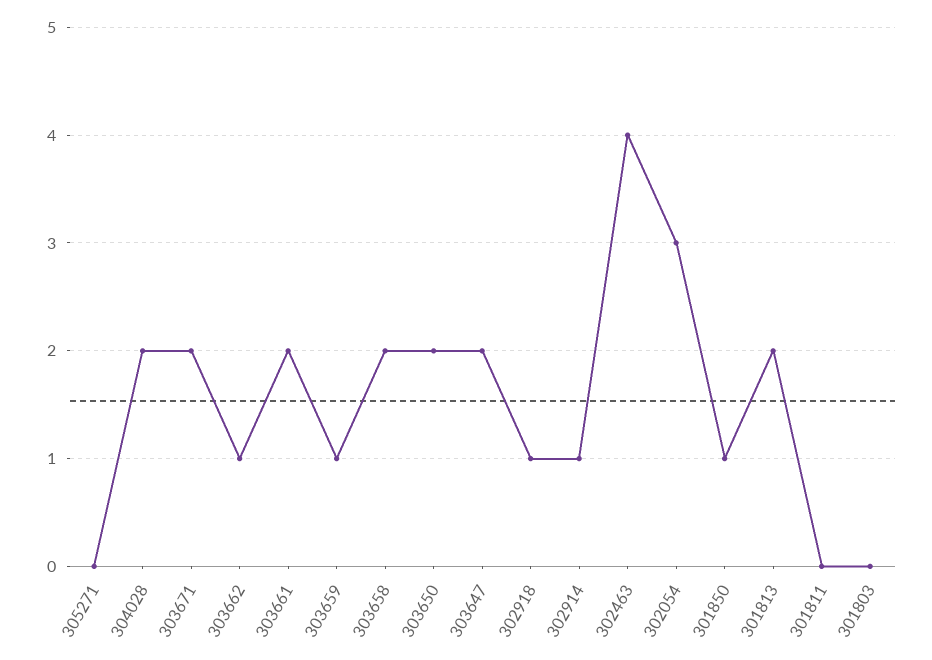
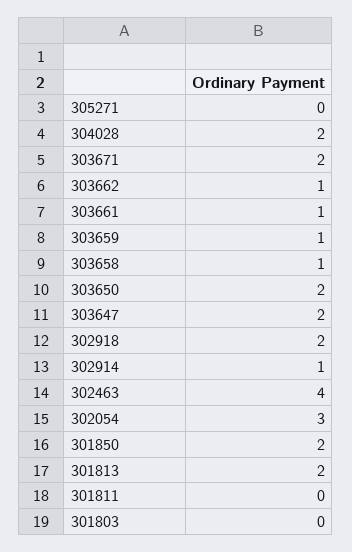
  {
    "305271": 0,
    "304028": 2,
    "303671": 2,
    "303662": 1,
-   "303661": 2,
+   "303661": 1,
    "303659": 1,
-   "303658": 2,
+   "303658": 1,
    "303650": 2,
    "303647": 2,
-   "302918": 1,
+   "302918": 2,
    "302914": 1,
    "302463": 4,
    "302054": 3,
-   "301850": 1,
+   "301850": 2,
    "301813": 2,
    "301811": 0,
    "301803": 0
  }

